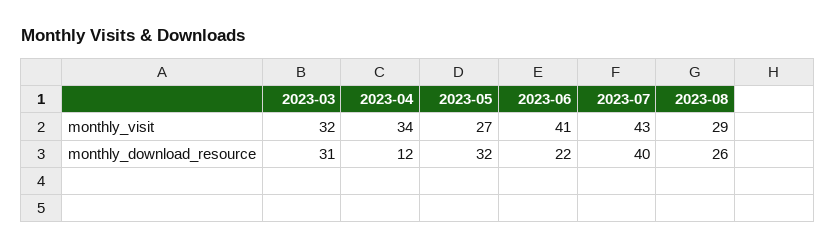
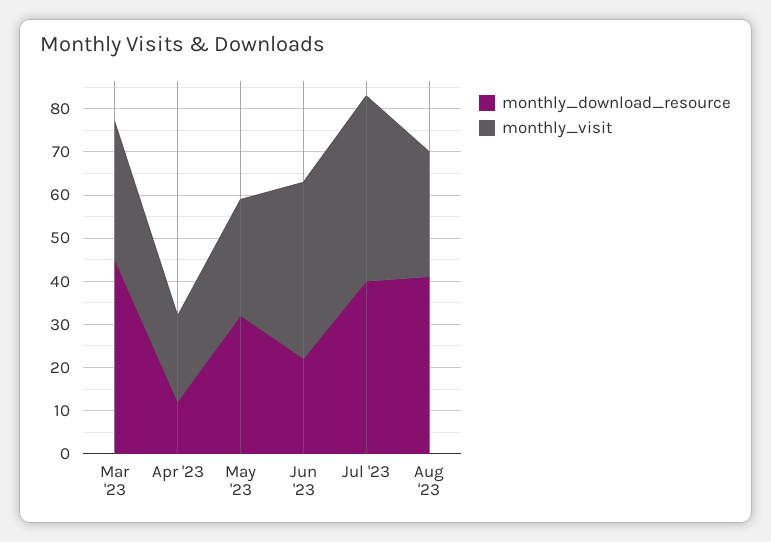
  {
    "monthly_visit": {
      "2023-03": 32,
-     "2023-04": 34,
+     "2023-04": 20,
      "2023-05": 27,
      "2023-06": 41,
      "2023-07": 43,
      "2023-08": 29
    },
    "monthly_download_resource": {
-     "2023-03": 31,
+     "2023-03": 45,
      "2023-04": 12,
      "2023-05": 32,
      "2023-06": 22,
      "2023-07": 40,
-     "2023-08": 26
+     "2023-08": 40
    }
  }

